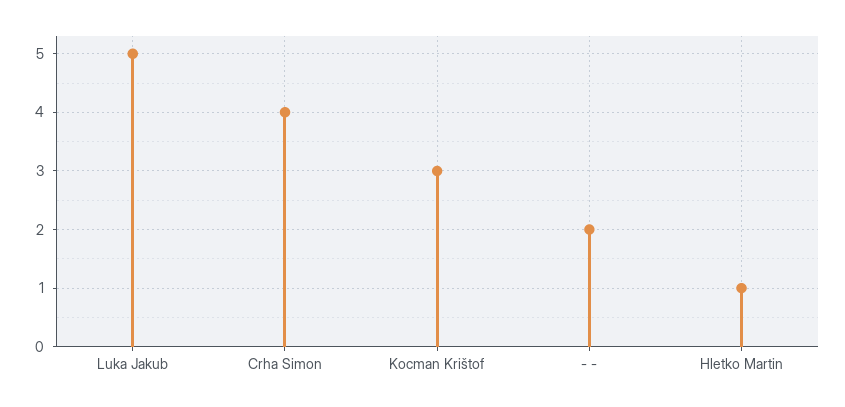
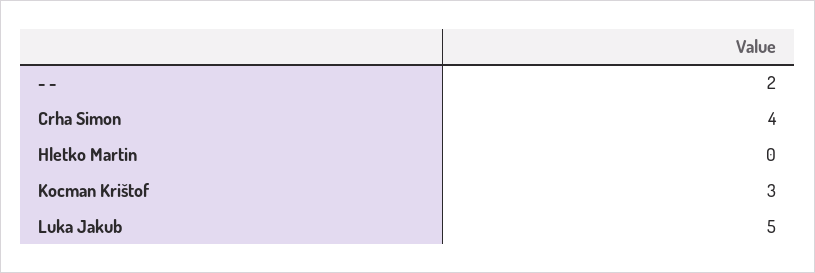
  {
    "Luka Jakub": 5,
    "Crha Simon": 4,
    "Kocman Krištof": 3,
    "- -": 2,
-   "Hletko Martin": 1
+   "Hletko Martin": 0
  }

